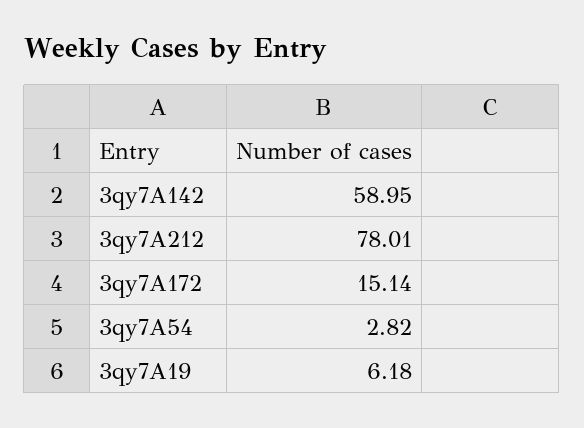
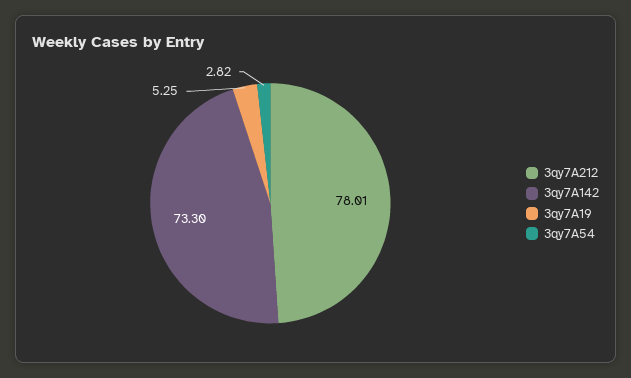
  {
-   "3qy7A142": 58.95,
+   "3qy7A142": 73.3,
    "3qy7A212": 78.01,
-   "3qy7A172": 15.14,
    "3qy7A54": 2.82,
-   "3qy7A19": 6.18
+   "3qy7A19": 5.25
  }

